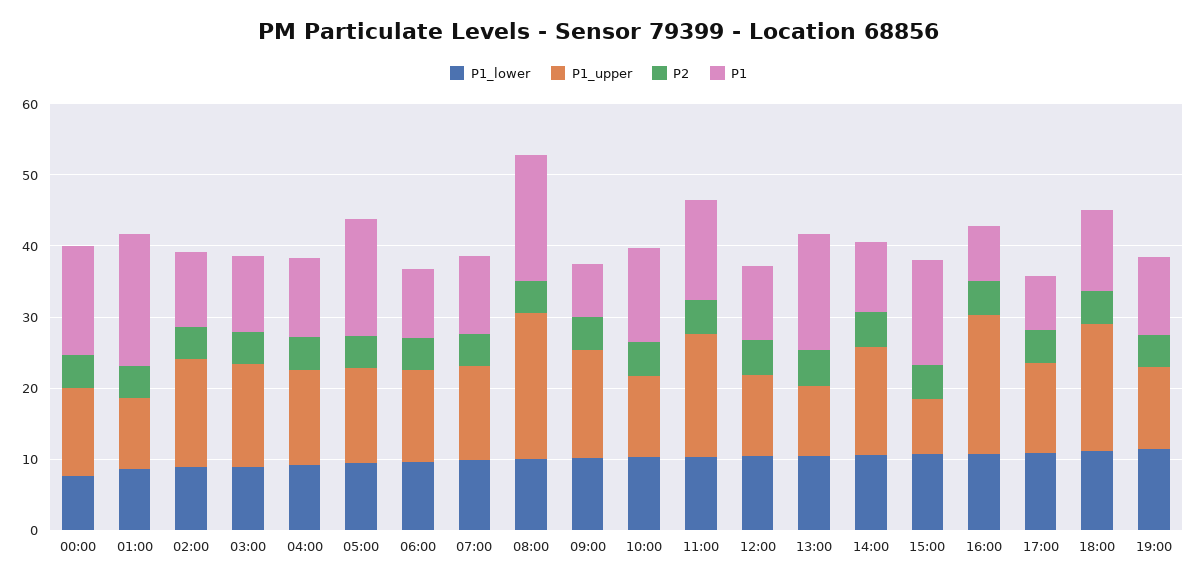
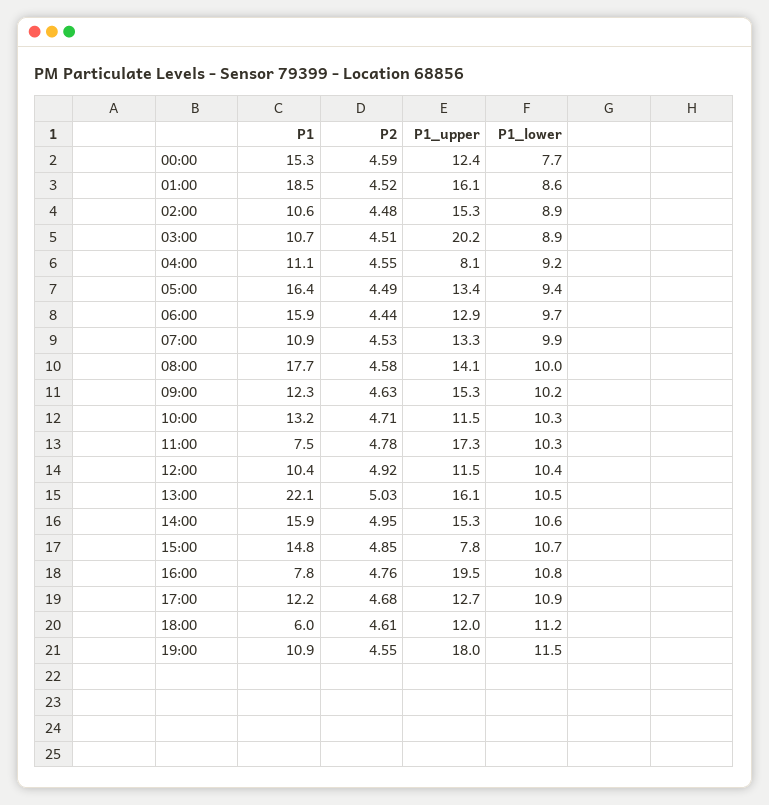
  {
    "P1_lower": {
      "00:00": 7.7,
      "01:00": 8.6,
      "02:00": 8.9,
      "03:00": 8.9,
      "04:00": 9.2,
      "05:00": 9.4,
      "06:00": 9.7,
      "07:00": 9.9,
      "08:00": 10,
      "09:00": 10.2,
      "10:00": 10.3,
      "11:00": 10.3,
      "12:00": 10.4,
      "13:00": 10.5,
      "14:00": 10.6,
      "15:00": 10.7,
      "16:00": 10.8,
      "17:00": 10.9,
      "18:00": 11.2,
      "19:00": 11.5
    },
    "P1_upper": {
      "00:00": 12.4,
-     "01:00": 10,
+     "01:00": 16.1,
      "02:00": 15.3,
-     "03:00": 14,
+     "03:00": 20.2,
-     "04:00": 14,
+     "04:00": 8.1,
      "05:00": 13.4,
      "06:00": 12.9,
      "07:00": 13.3,
-     "08:00": 20,
+     "08:00": 14.1,
      "09:00": 15.3,
      "10:00": 11.5,
      "11:00": 17.3,
      "12:00": 11.5,
-     "13:00": 10,
+     "13:00": 16.1,
      "14:00": 15.3,
      "15:00": 7.8,
      "16:00": 19.5,
      "17:00": 12.7,
-     "18:00": 18,
+     "18:00": 12,
-     "19:00": 12
+     "19:00": 18
    },
    "P2": {
      "00:00": 4.59,
      "01:00": 4.52,
      "02:00": 4.48,
      "03:00": 4.51,
      "04:00": 4.55,
      "05:00": 4.49,
      "06:00": 4.44,
      "07:00": 4.53,
      "08:00": 4.58,
      "09:00": 4.63,
      "10:00": 4.71,
      "11:00": 4.78,
      "12:00": 4.92,
      "13:00": 5.03,
      "14:00": 4.95,
      "15:00": 4.85,
      "16:00": 4.76,
      "17:00": 4.68,
      "18:00": 4.61,
      "19:00": 4.55
    },
    "P1": {
      "00:00": 15.3,
      "01:00": 18.5,
      "02:00": 10.6,
      "03:00": 10.7,
      "04:00": 11.1,
      "05:00": 16.4,
-     "06:00": 10,
+     "06:00": 15.9,
      "07:00": 10.9,
      "08:00": 17.7,
-     "09:00": 8,
+     "09:00": 12.3,
      "10:00": 13.2,
-     "11:00": 14,
+     "11:00": 7.5,
      "12:00": 10.4,
-     "13:00": 16,
+     "13:00": 22.1,
-     "14:00": 10,
+     "14:00": 15.9,
      "15:00": 14.8,
      "16:00": 7.8,
-     "17:00": 8,
+     "17:00": 12.2,
-     "18:00": 12,
+     "18:00": 6,
      "19:00": 10.9
    }
  }

